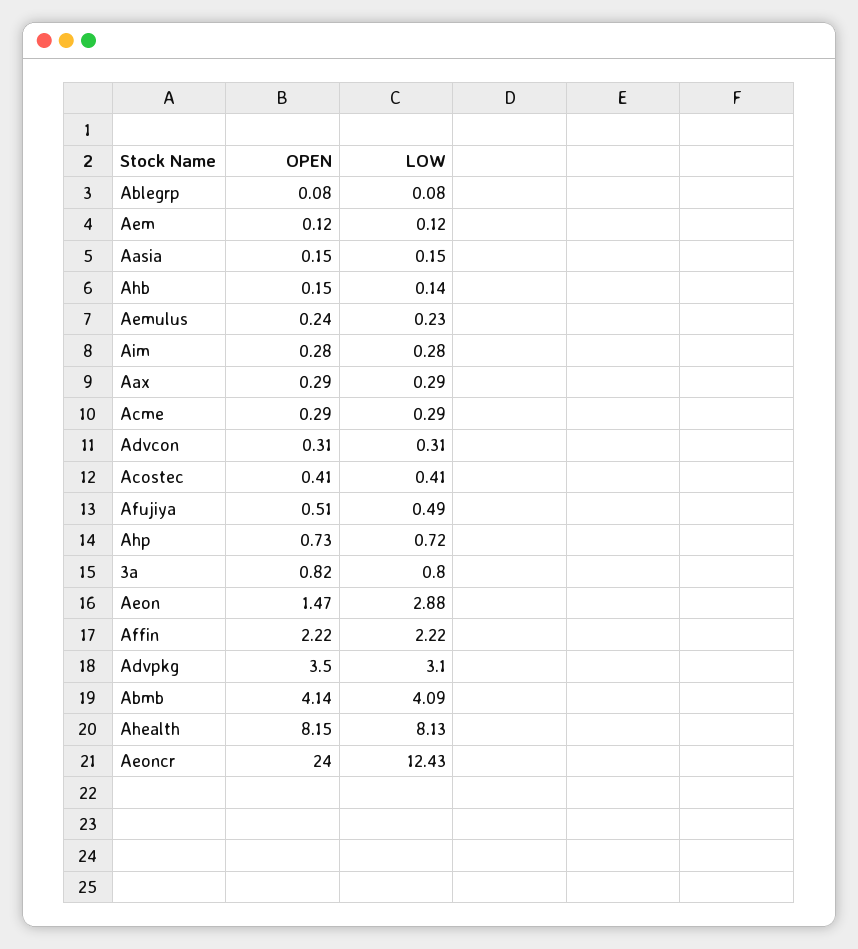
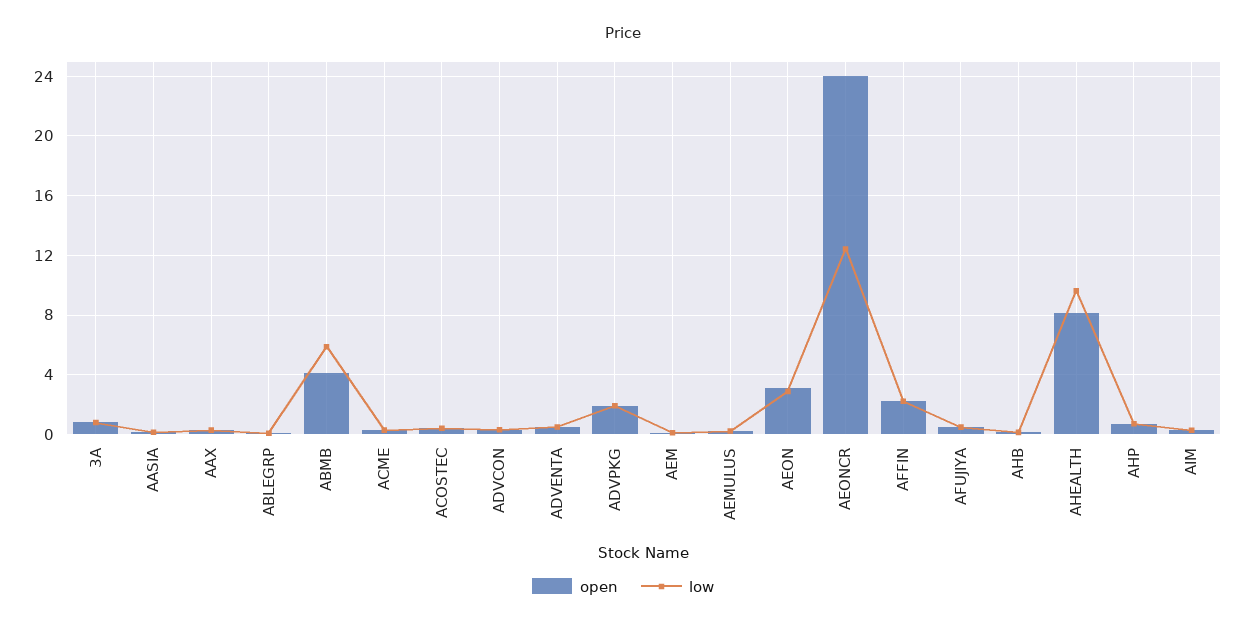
  {
    "OPEN": {
      "Ablegrp": 0.08,
      "Aem": 0.12,
      "Aasia": 0.15,
      "Ahb": 0.15,
      "Aemulus": 0.24,
      "Aim": 0.28,
      "Aax": 0.29,
      "Acme": 0.29,
      "Advcon": 0.31,
      "Acostec": 0.41,
      "Afujiya": 0.51,
      "Ahp": 0.73,
      "3a": 0.82,
-     "Aeon": 1.47,
+     "Aeon": 3,
      "Affin": 2.22,
-     "Advpkg": 3.5,
+     "Advpkg": 2,
      "Abmb": 4.14,
      "Ahealth": 8.15,
-     "Aeoncr": 24
+     "Aeoncr": 24,
+     "ADVENTA": 0.5
    },
    "LOW": {
      "Ablegrp": 0.08,
      "Aem": 0.12,
      "Aasia": 0.15,
      "Ahb": 0.14,
      "Aemulus": 0.23,
      "Aim": 0.28,
      "Aax": 0.29,
      "Acme": 0.29,
      "Advcon": 0.31,
      "Acostec": 0.41,
      "Afujiya": 0.49,
      "Ahp": 0.72,
      "3a": 0.8,
      "Aeon": 2.88,
      "Affin": 2.22,
-     "Advpkg": 3.1,
+     "Advpkg": 2,
-     "Abmb": 4.09,
+     "Abmb": 6,
-     "Ahealth": 8.13,
+     "Ahealth": 9.5,
-     "Aeoncr": 12.43
+     "Aeoncr": 12.43,
+     "ADVENTA": 0.5
    }
  }

